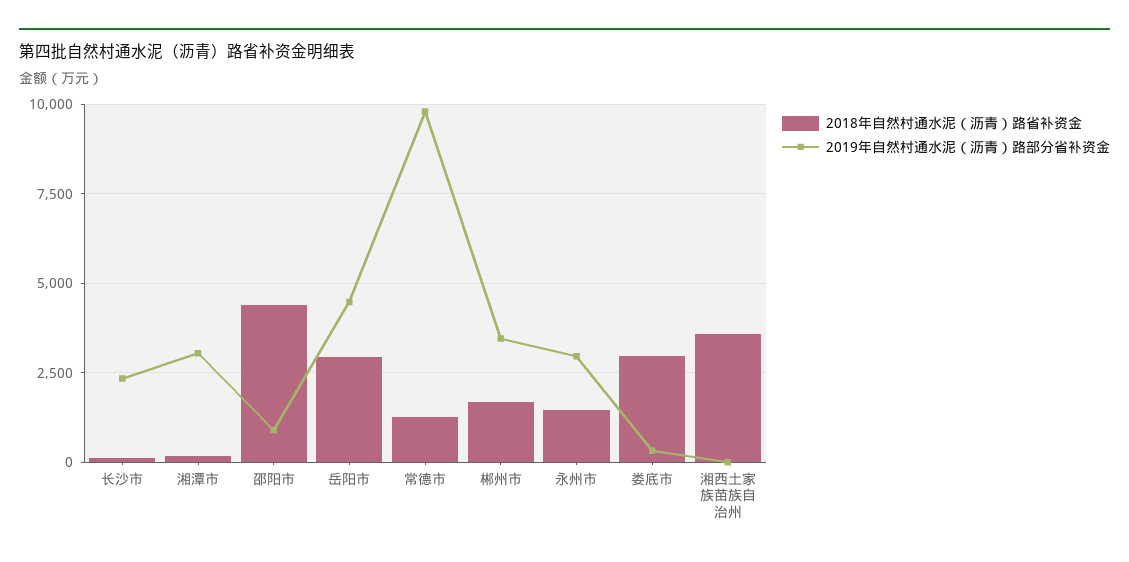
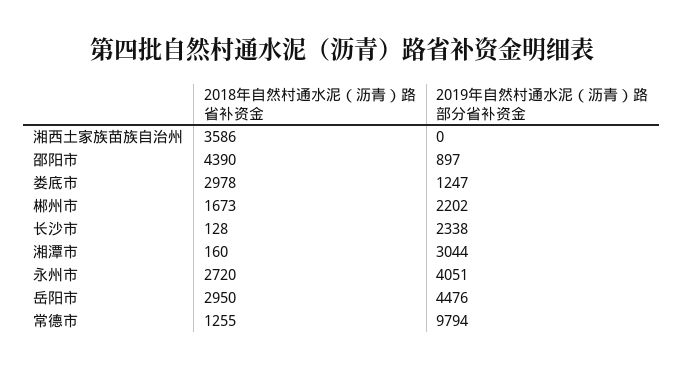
  {
    "2018年自然村通水泥（沥青）路省补资金": {
      "长沙市": 128,
      "湘潭市": 160,
      "邵阳市": 4390,
      "岳阳市": 2950,
      "常德市": 1255,
      "郴州市": 1673,
-     "永州市": 1500,
+     "永州市": 2720,
      "娄底市": 2978,
      "湘西土家族苗族自治州": 3586
    },
    "2019年自然村通水泥（沥青）路部分省补资金": {
      "长沙市": 2338,
      "湘潭市": 3044,
      "邵阳市": 897,
      "岳阳市": 4476,
      "常德市": 9794,
-     "郴州市": 3500,
+     "郴州市": 2202,
-     "永州市": 3000,
+     "永州市": 4051,
-     "娄底市": 250,
+     "娄底市": 1247,
      "湘西土家族苗族自治州": 0
    }
  }

